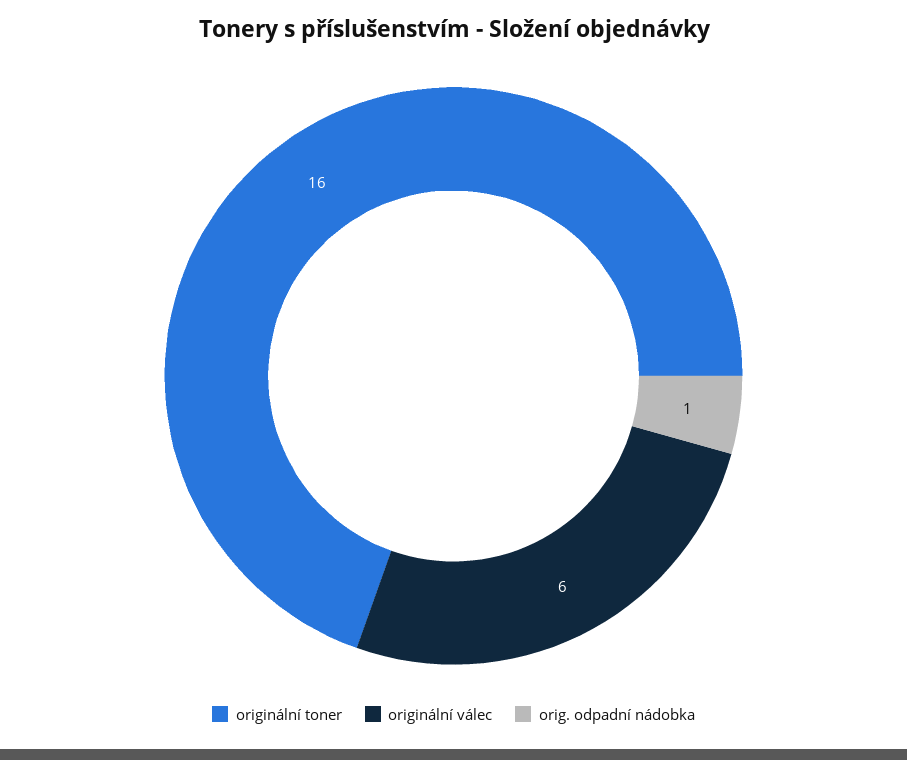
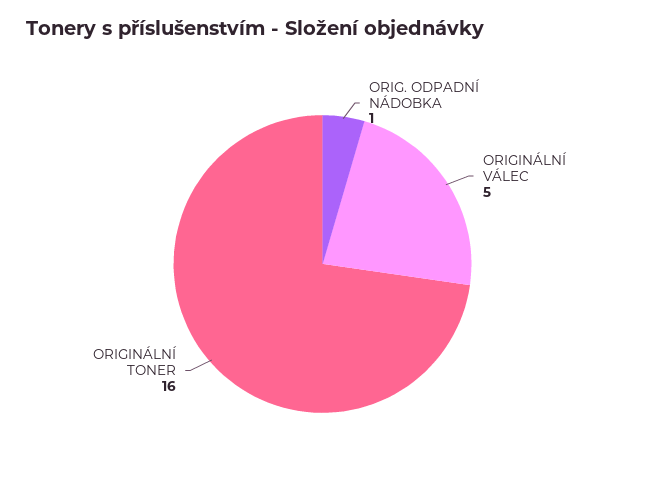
  {
    "originální toner": 16,
-   "originální válec": 6,
+   "originální válec": 5,
    "orig. odpadní nádobka": 1
  }

